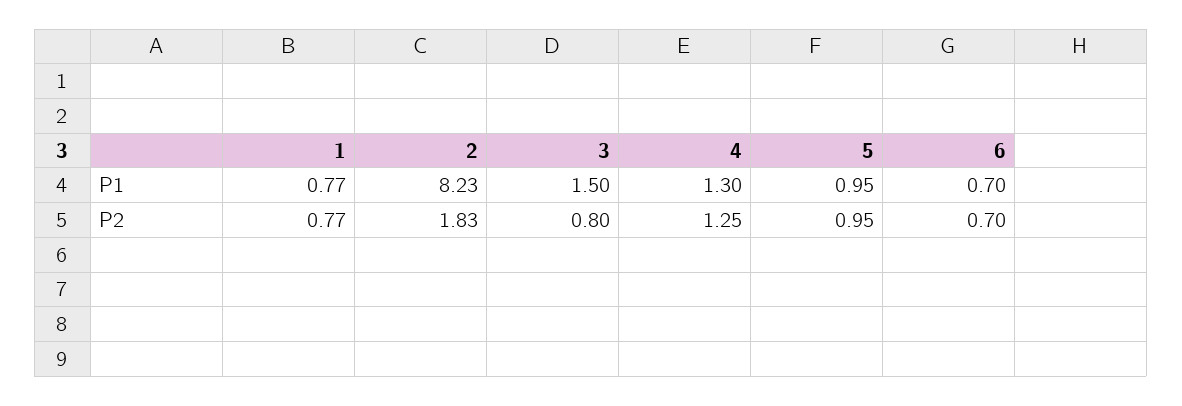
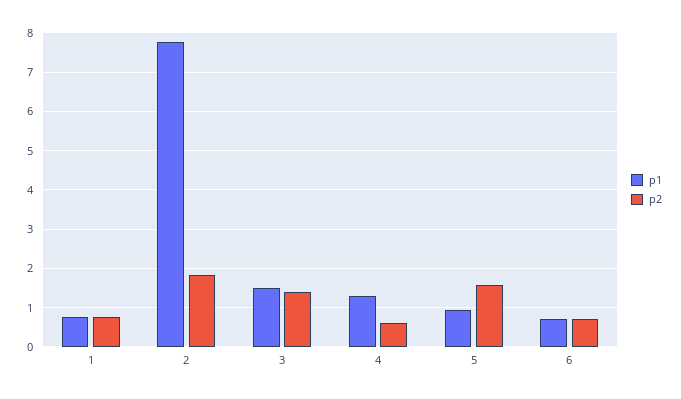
  {
    "P1": {
      "1": 0.77,
-     "2": 8.23,
+     "2": 7.8,
      "3": 1.5,
      "4": 1.3,
      "5": 0.95,
      "6": 0.7
    },
    "P2": {
      "1": 0.77,
      "2": 1.83,
-     "3": 0.8,
+     "3": 1.4,
-     "4": 1.25,
+     "4": 0.6,
-     "5": 0.95,
+     "5": 1.6,
      "6": 0.7
    }
  }

